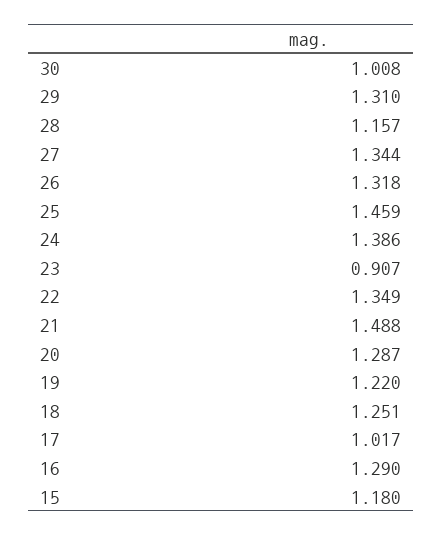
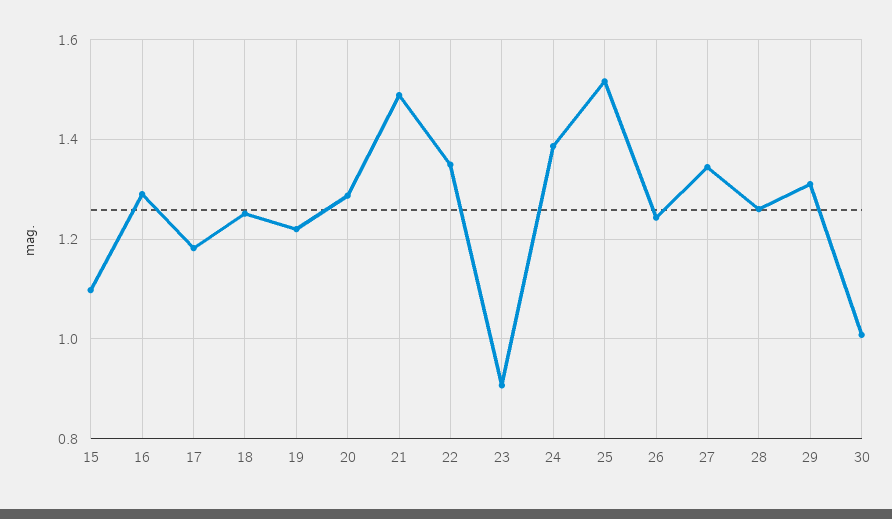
  {
    "30": 1.008,
    "29": 1.31,
-   "28": 1.157,
+   "28": 1.26,
    "27": 1.344,
-   "26": 1.318,
+   "26": 1.24,
-   "25": 1.459,
+   "25": 1.52,
    "24": 1.386,
    "23": 0.907,
    "22": 1.349,
    "21": 1.488,
    "20": 1.287,
    "19": 1.22,
    "18": 1.251,
-   "17": 1.017,
+   "17": 1.18,
    "16": 1.29,
-   "15": 1.18
+   "15": 1.1
  }

